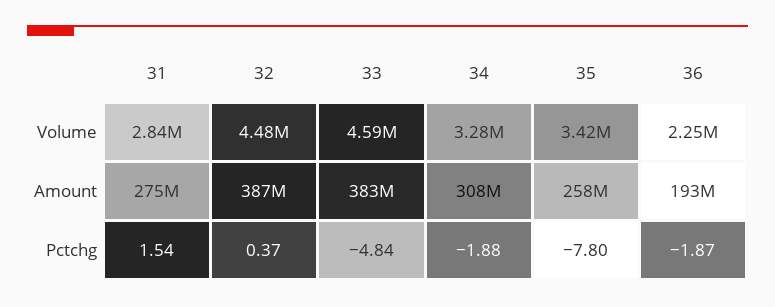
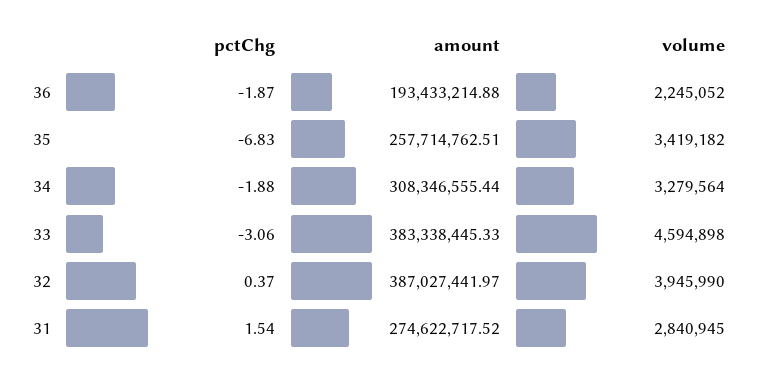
  {
    "31": {
      "Volume": 2840945,
      "Amount": 274622717.52,
      "Pctchg": 1.54
    },
    "32": {
-     "Volume": 4480000,
+     "Volume": 3945990,
      "Amount": 387027441.97,
      "Pctchg": 0.37
    },
    "33": {
      "Volume": 4594898,
      "Amount": 383338445.33,
-     "Pctchg": -4.84
+     "Pctchg": -3.06
    },
    "34": {
      "Volume": 3279564,
      "Amount": 308346555.44,
      "Pctchg": -1.88
    },
    "35": {
      "Volume": 3419182,
      "Amount": 257714762.51,
-     "Pctchg": -7.8
+     "Pctchg": -6.83
    },
    "36": {
      "Volume": 2245052,
      "Amount": 193433214.88,
      "Pctchg": -1.87
    }
  }

